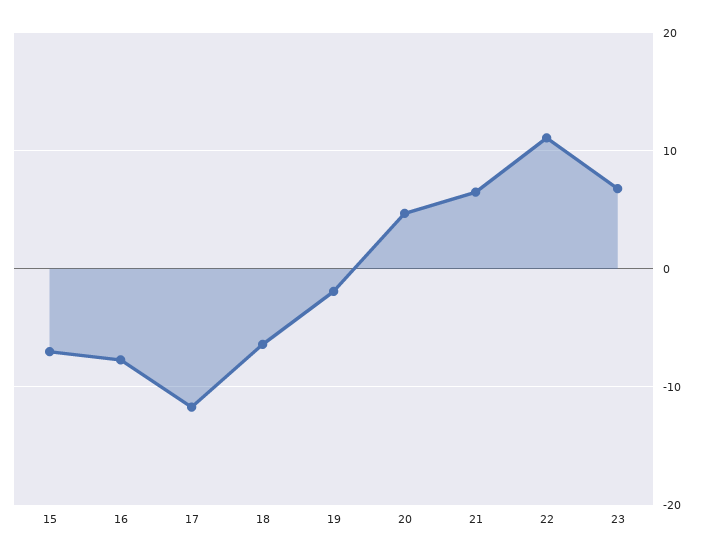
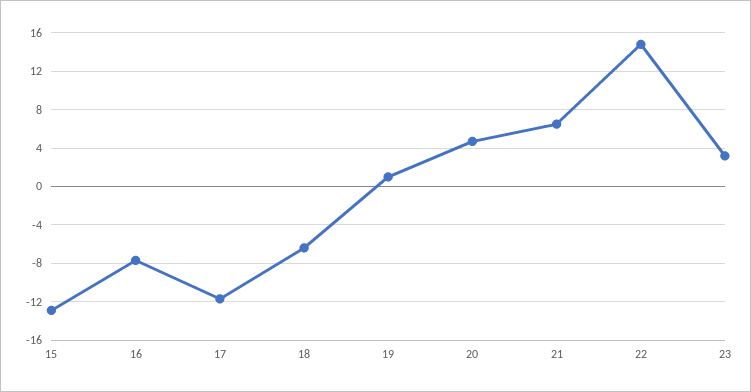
  {
-   "15": -7,
+   "15": -13,
    "16": -8,
    "17": -12,
    "18": -6,
-   "19": -2,
+   "19": 1,
    "20": 5,
    "21": 7,
-   "22": 11,
+   "22": 15,
-   "23": 7
+   "23": 3
  }

